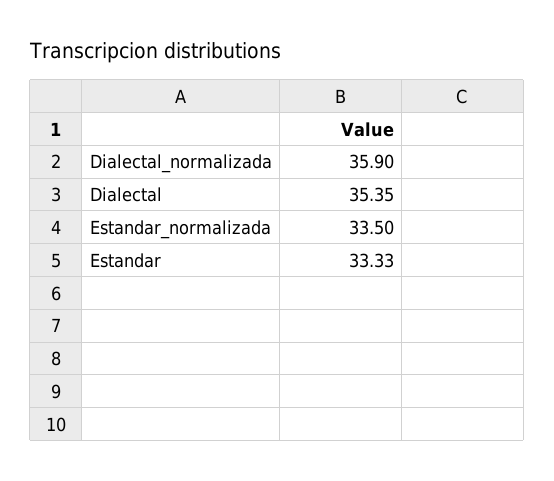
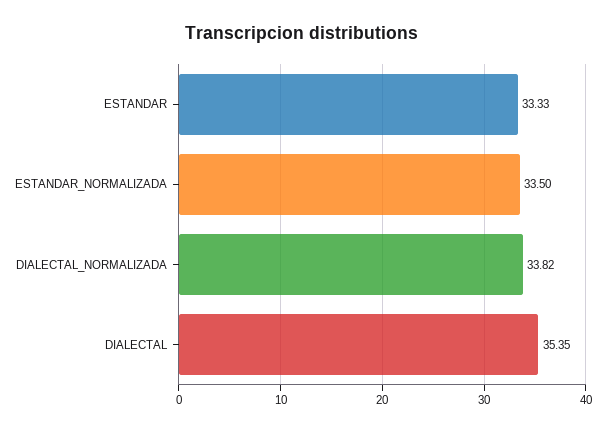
  {
-   "Dialectal_normalizada": 35.9,
+   "Dialectal_normalizada": 33.82,
    "Dialectal": 35.35,
    "Estandar_normalizada": 33.5,
    "Estandar": 33.33
  }

